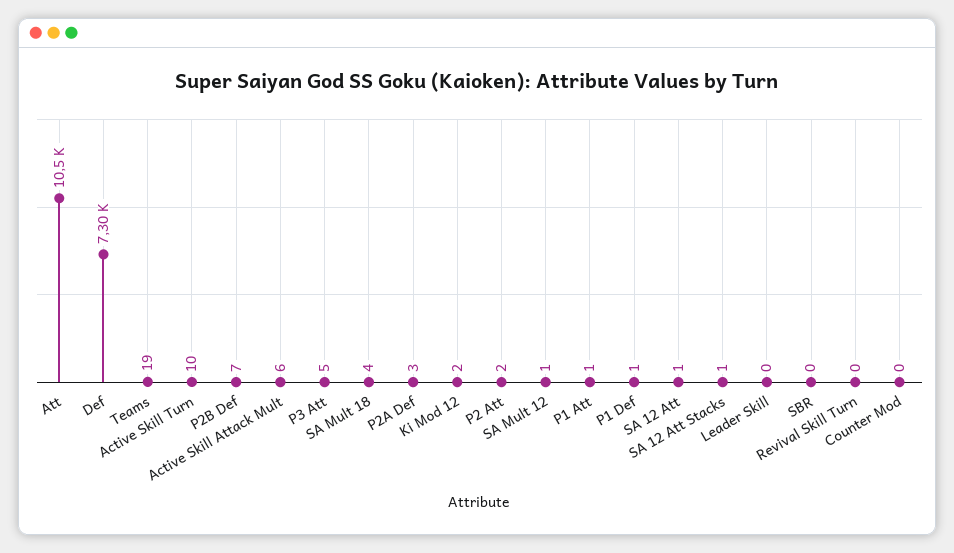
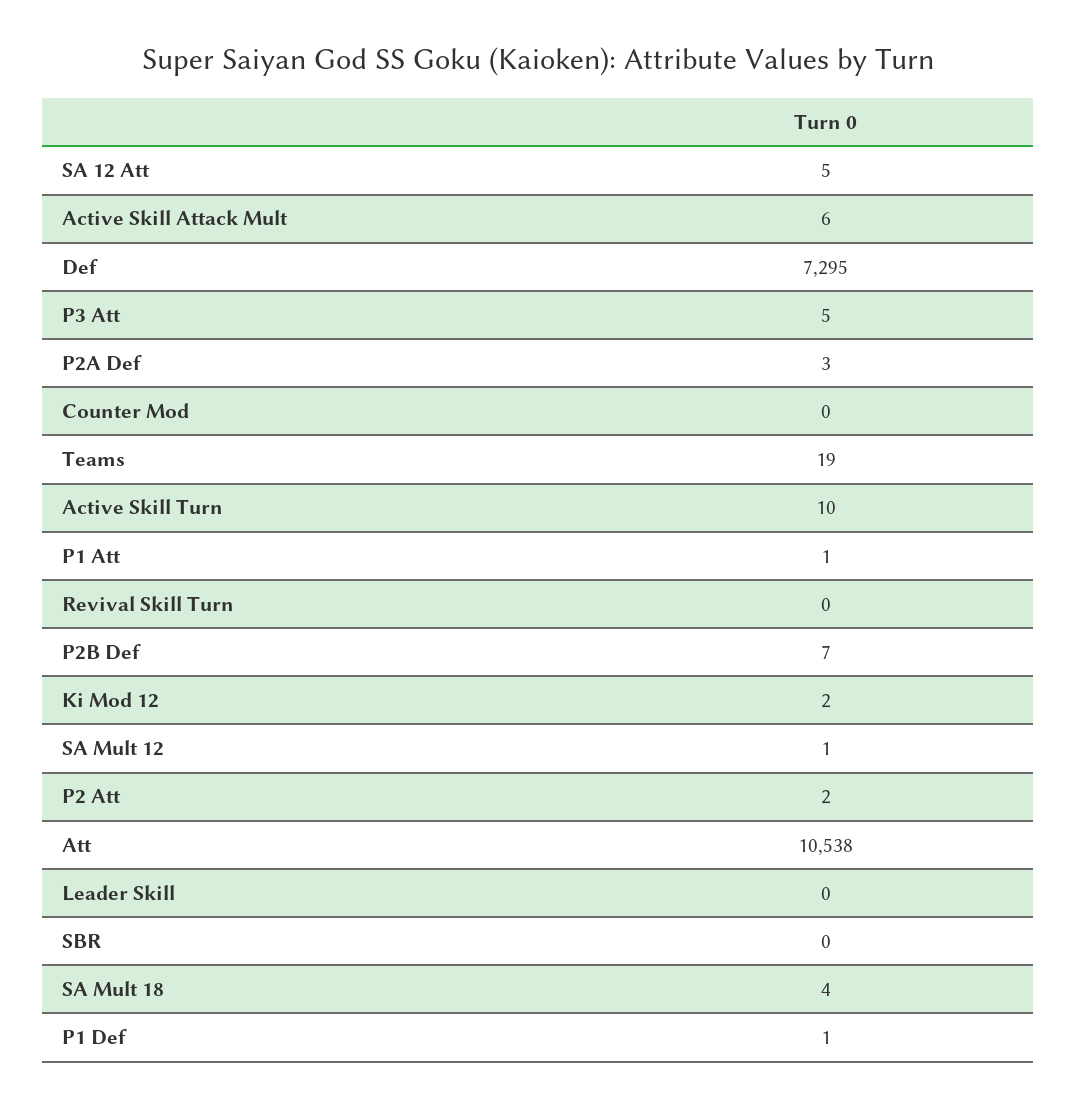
  {
    "Att": 10538,
    "Def": 7295,
    "Teams": 19,
    "Active Skill Turn": 10,
    "P2B Def": 7,
    "Active Skill Attack Mult": 6,
    "P3 Att": 5,
    "SA Mult 18": 4,
    "P2A Def": 3,
    "Ki Mod 12": 2,
    "P2 Att": 2,
    "SA Mult 12": 1,
    "P1 Att": 1,
    "P1 Def": 1,
-   "SA 12 Att": 1,
+   "SA 12 Att": 5,
-   "SA 12 Att Stacks": 1,
    "Leader Skill": 0,
    "SBR": 0,
    "Revival Skill Turn": 0,
    "Counter Mod": 0
  }

